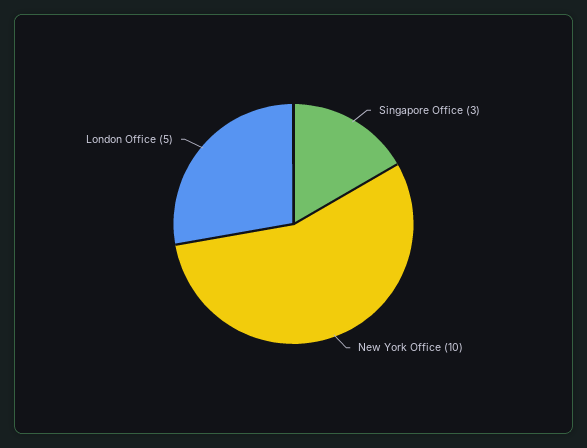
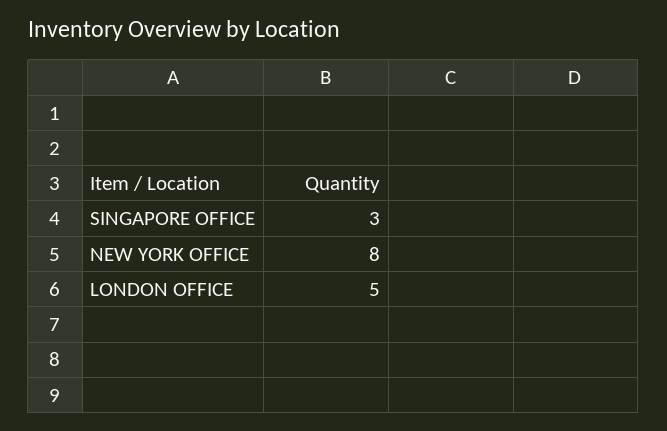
  {
    "Singapore Office": 3,
-   "New York Office": 10,
+   "New York Office": 8,
    "London Office": 5
  }

